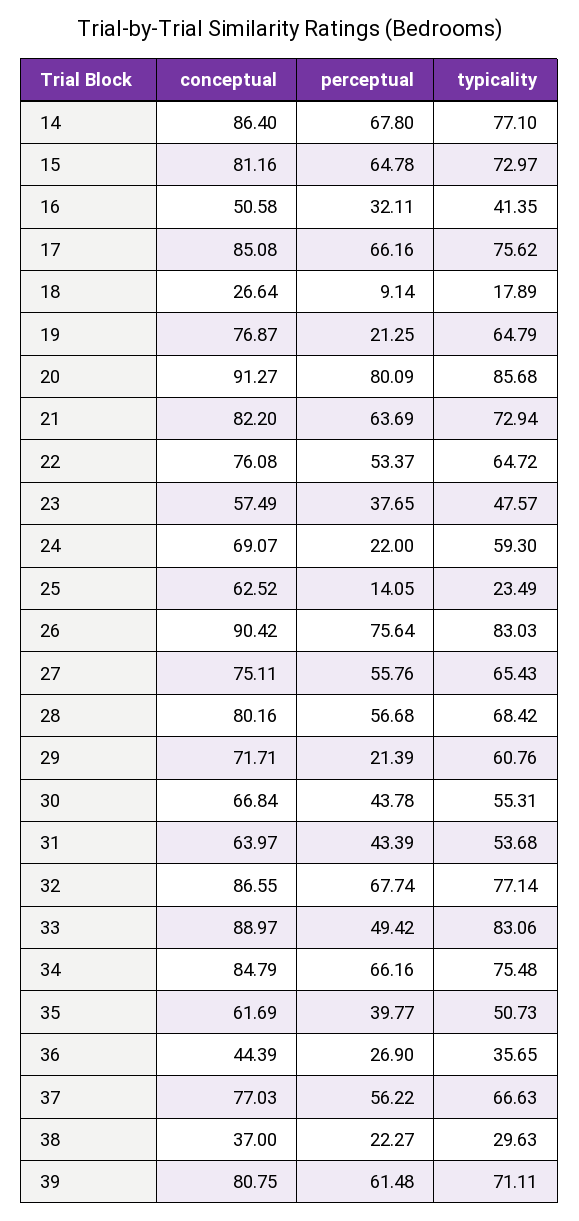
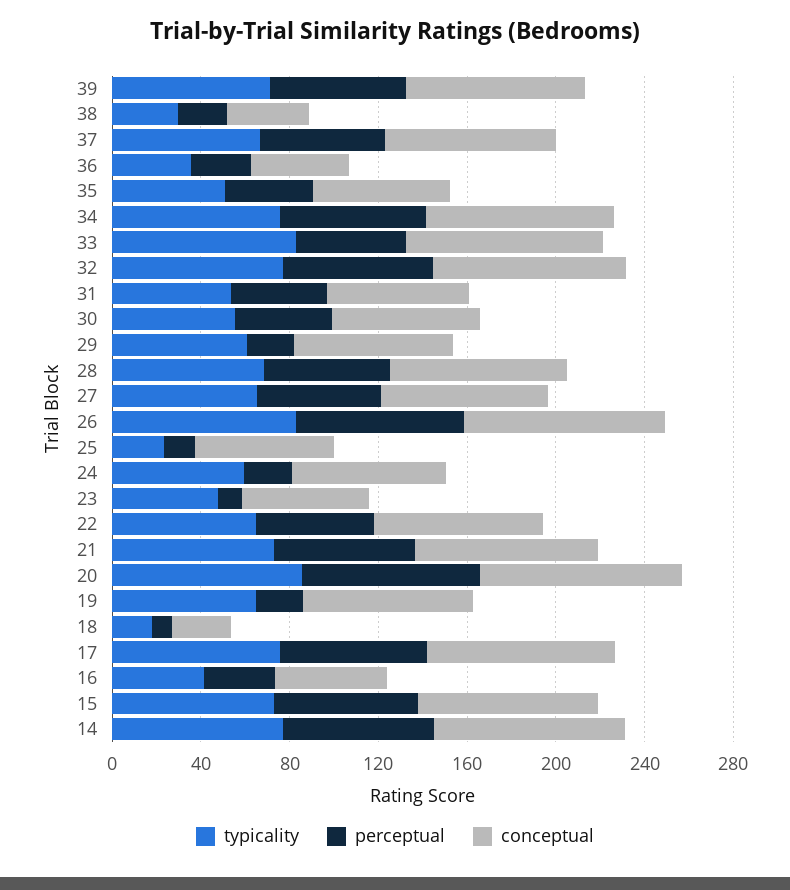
  {
    "conceptual": {
      "14": 86.4,
      "15": 81.16,
      "16": 50.58,
      "17": 85.08,
      "18": 26.64,
      "19": 76.87,
      "20": 91.27,
      "21": 82.2,
      "22": 76.08,
      "23": 57.49,
      "24": 69.07,
      "25": 62.52,
      "26": 90.42,
      "27": 75.11,
      "28": 80.16,
      "29": 71.71,
      "30": 66.84,
      "31": 63.97,
      "32": 86.55,
      "33": 88.97,
      "34": 84.79,
      "35": 61.69,
      "36": 44.39,
      "37": 77.03,
      "38": 37,
      "39": 80.75
    },
    "perceptual": {
      "14": 67.8,
      "15": 64.78,
      "16": 32.11,
      "17": 66.16,
      "18": 9.14,
      "19": 21.25,
      "20": 80.09,
      "21": 63.69,
      "22": 53.37,
-     "23": 37.65,
+     "23": 10,
      "24": 22,
      "25": 14.05,
      "26": 75.64,
      "27": 55.76,
      "28": 56.68,
      "29": 21.39,
      "30": 43.78,
      "31": 43.39,
      "32": 67.74,
      "33": 49.42,
      "34": 66.16,
      "35": 39.77,
      "36": 26.9,
      "37": 56.22,
      "38": 22.27,
      "39": 61.48
    },
    "typicality": {
      "14": 77.1,
      "15": 72.97,
      "16": 41.35,
      "17": 75.62,
      "18": 17.89,
      "19": 64.79,
      "20": 85.68,
      "21": 72.94,
      "22": 64.72,
      "23": 47.57,
      "24": 59.3,
      "25": 23.49,
      "26": 83.03,
      "27": 65.43,
      "28": 68.42,
      "29": 60.76,
      "30": 55.31,
      "31": 53.68,
      "32": 77.14,
      "33": 83.06,
      "34": 75.48,
      "35": 50.73,
      "36": 35.65,
      "37": 66.63,
      "38": 29.63,
      "39": 71.11
    }
  }

